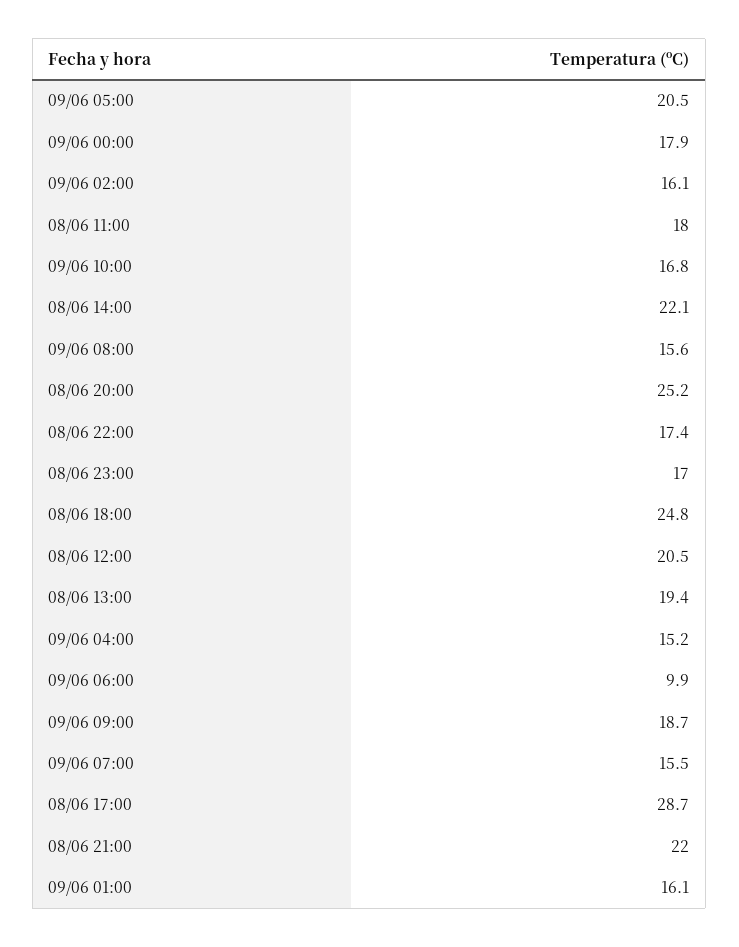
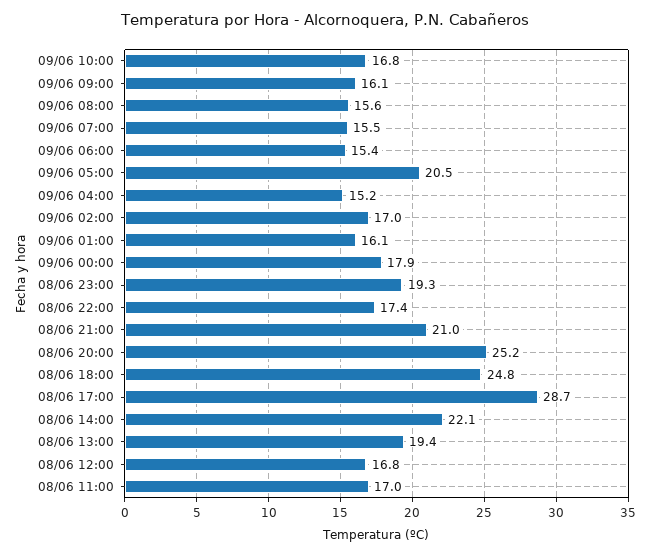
  {
    "09/06 05:00": 20.5,
    "09/06 00:00": 17.9,
-   "09/06 02:00": 16.1,
+   "09/06 02:00": 17,
-   "08/06 11:00": 18,
+   "08/06 11:00": 17,
    "09/06 10:00": 16.8,
    "08/06 14:00": 22.1,
    "09/06 08:00": 15.6,
    "08/06 20:00": 25.2,
    "08/06 22:00": 17.4,
-   "08/06 23:00": 17,
+   "08/06 23:00": 19.3,
    "08/06 18:00": 24.8,
-   "08/06 12:00": 20.5,
+   "08/06 12:00": 16.8,
    "08/06 13:00": 19.4,
    "09/06 04:00": 15.2,
-   "09/06 06:00": 9.9,
+   "09/06 06:00": 15.4,
-   "09/06 09:00": 18.7,
+   "09/06 09:00": 16.1,
    "09/06 07:00": 15.5,
    "08/06 17:00": 28.7,
-   "08/06 21:00": 22,
+   "08/06 21:00": 21,
    "09/06 01:00": 16.1
  }

